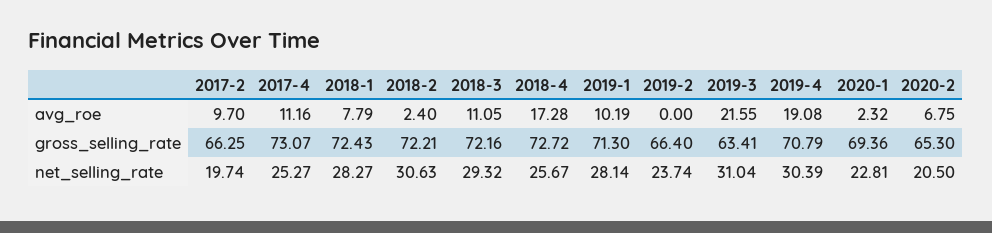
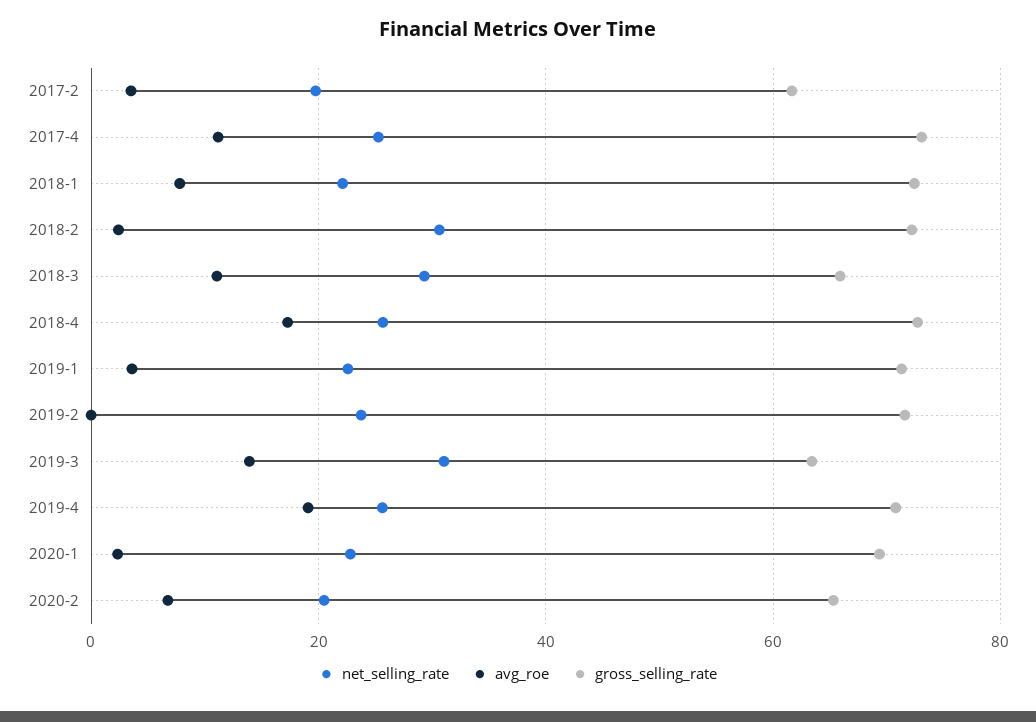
  {
    "avg_roe": {
-     "2017-2": 9.7,
+     "2017-2": 4,
      "2017-4": 11.16,
      "2018-1": 7.79,
      "2018-2": 2.4,
      "2018-3": 11.05,
      "2018-4": 17.28,
-     "2019-1": 10.19,
+     "2019-1": 4,
      "2019-2": 0,
-     "2019-3": 21.55,
+     "2019-3": 14,
      "2019-4": 19.08,
      "2020-1": 2.32,
      "2020-2": 6.75
    },
    "gross_selling_rate": {
-     "2017-2": 66.25,
+     "2017-2": 62,
      "2017-4": 73.07,
      "2018-1": 72.43,
      "2018-2": 72.21,
-     "2018-3": 72.16,
+     "2018-3": 66,
      "2018-4": 72.72,
      "2019-1": 71.3,
-     "2019-2": 66.4,
+     "2019-2": 72,
      "2019-3": 63.41,
      "2019-4": 70.79,
      "2020-1": 69.36,
      "2020-2": 65.3
    },
    "net_selling_rate": {
      "2017-2": 19.74,
      "2017-4": 25.27,
-     "2018-1": 28.27,
+     "2018-1": 22,
      "2018-2": 30.63,
      "2018-3": 29.32,
      "2018-4": 25.67,
-     "2019-1": 28.14,
+     "2019-1": 22,
      "2019-2": 23.74,
      "2019-3": 31.04,
-     "2019-4": 30.39,
+     "2019-4": 26,
      "2020-1": 22.81,
      "2020-2": 20.5
    }
  }

